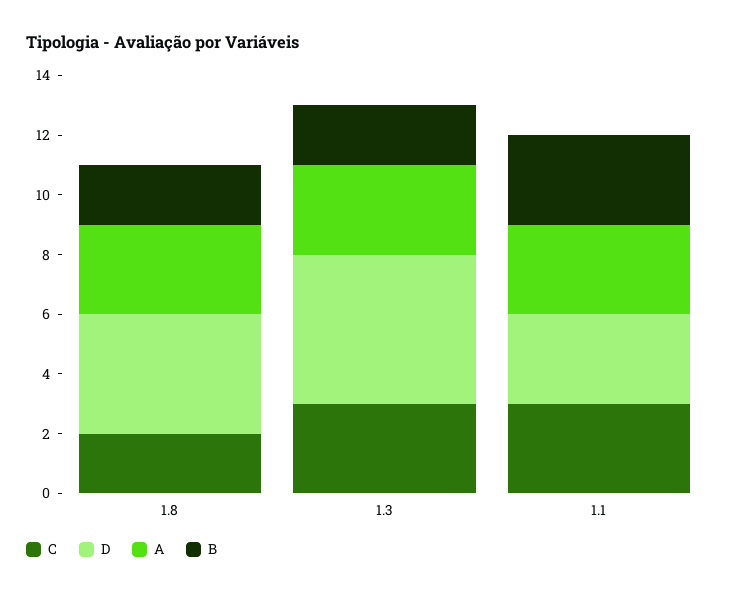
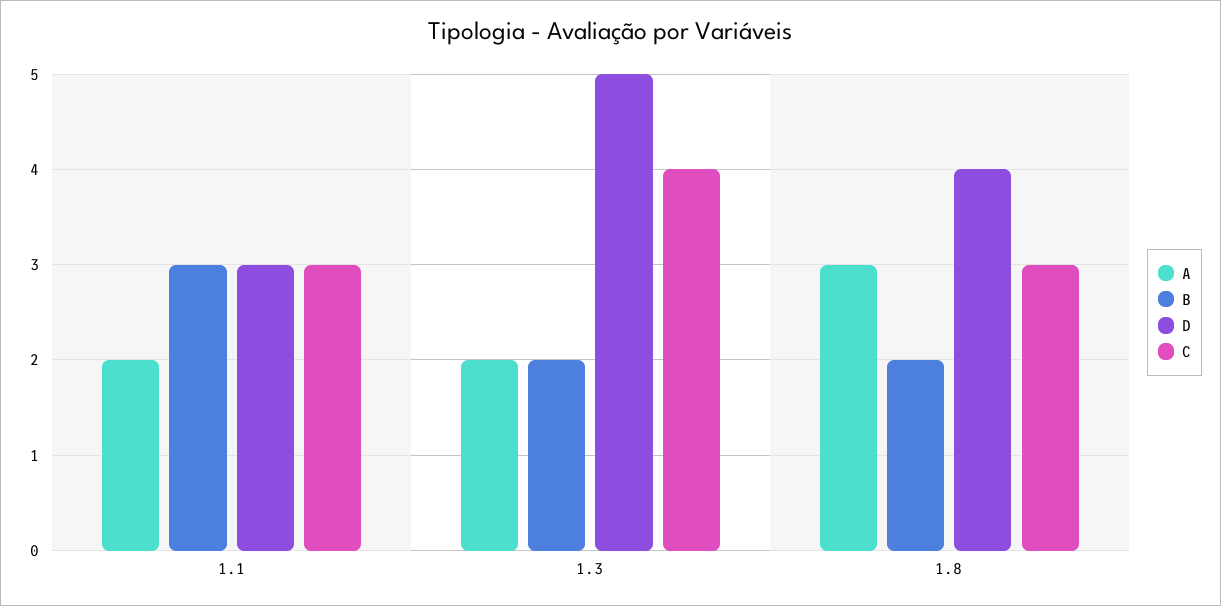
  {
    "C": {
-     "1.8": 2,
+     "1.8": 3,
-     "1.3": 3,
+     "1.3": 4,
      "1.1": 3
    },
    "D": {
      "1.8": 4,
      "1.3": 5,
      "1.1": 3
    },
    "A": {
      "1.8": 3,
-     "1.3": 3,
+     "1.3": 2,
-     "1.1": 3
+     "1.1": 2
    },
    "B": {
      "1.8": 2,
      "1.3": 2,
      "1.1": 3
    }
  }

